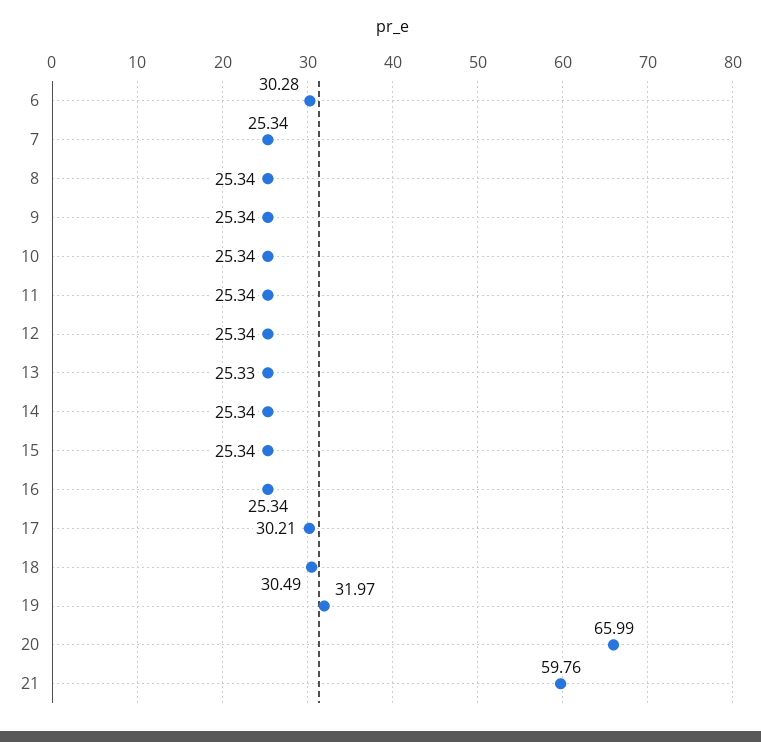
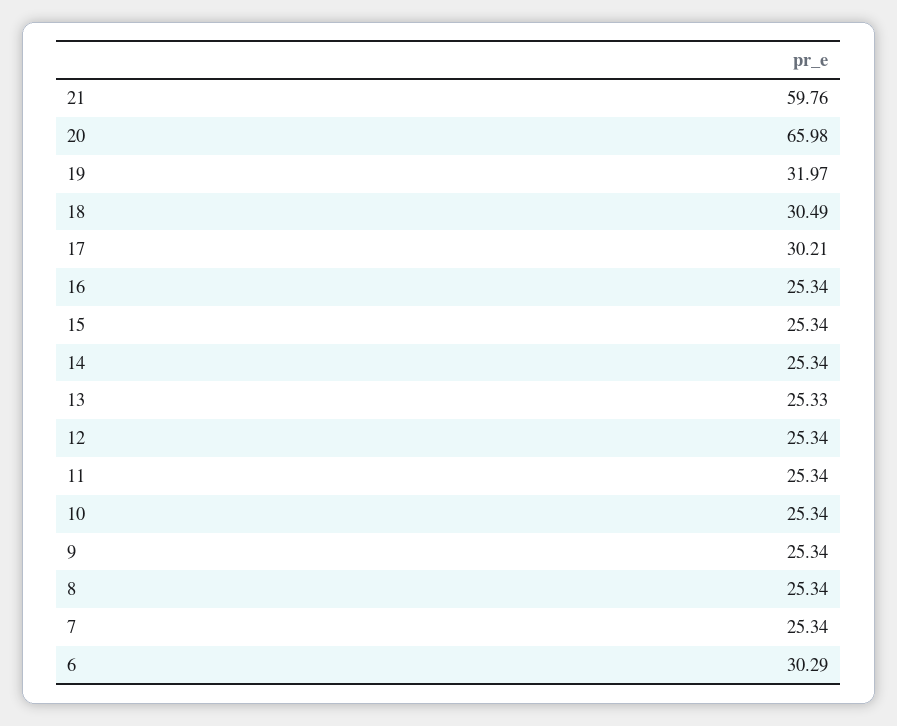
  {
-   "6": 30.28,
+   "6": 30.29,
    "7": 25.34,
    "8": 25.34,
    "9": 25.34,
    "10": 25.34,
    "11": 25.34,
    "12": 25.34,
    "13": 25.33,
    "14": 25.34,
    "15": 25.34,
    "16": 25.34,
    "17": 30.21,
    "18": 30.49,
    "19": 31.97,
-   "20": 65.99,
+   "20": 65.98,
    "21": 59.76
  }

